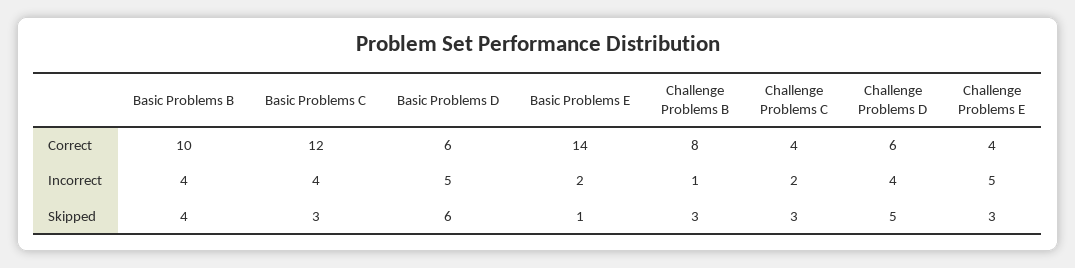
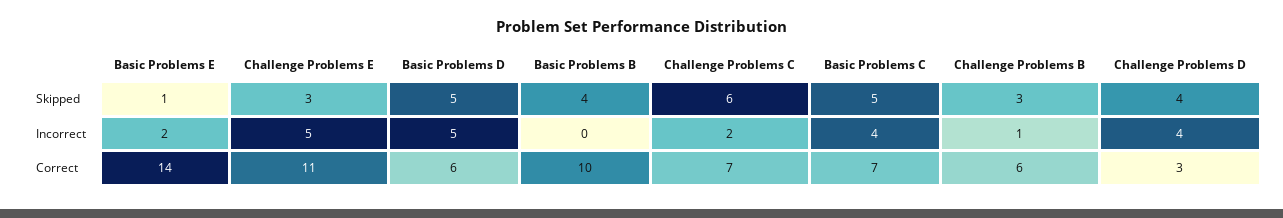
  {
    "Basic Problems B": {
      "Correct": 10,
-     "Incorrect": 4,
+     "Incorrect": 0,
      "Skipped": 4
    },
    "Basic Problems C": {
-     "Correct": 12,
+     "Correct": 7,
      "Incorrect": 4,
-     "Skipped": 3
+     "Skipped": 5
    },
    "Basic Problems D": {
      "Correct": 6,
      "Incorrect": 5,
-     "Skipped": 6
+     "Skipped": 5
    },
    "Basic Problems E": {
      "Correct": 14,
      "Incorrect": 2,
      "Skipped": 1
    },
    "Challenge Problems B": {
-     "Correct": 8,
+     "Correct": 6,
      "Incorrect": 1,
      "Skipped": 3
    },
    "Challenge Problems C": {
-     "Correct": 4,
+     "Correct": 7,
      "Incorrect": 2,
-     "Skipped": 3
+     "Skipped": 6
    },
    "Challenge Problems D": {
-     "Correct": 6,
+     "Correct": 3,
      "Incorrect": 4,
-     "Skipped": 5
+     "Skipped": 4
    },
    "Challenge Problems E": {
-     "Correct": 4,
+     "Correct": 11,
      "Incorrect": 5,
      "Skipped": 3
    }
  }

